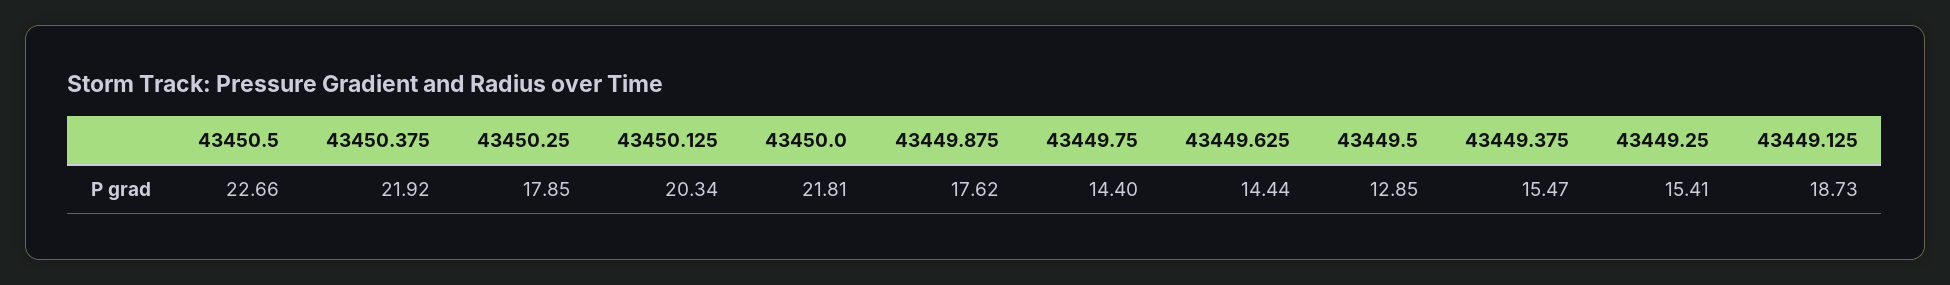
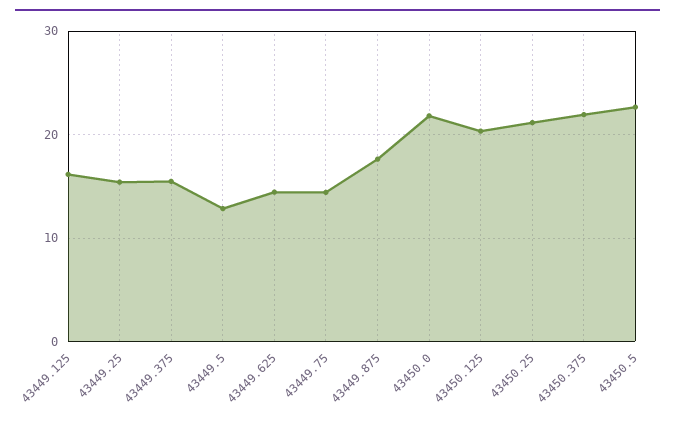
  {
    "43450.5": 22.66,
    "43450.375": 21.92,
-   "43450.25": 17.85,
+   "43450.25": 21,
    "43450.125": 20.34,
    "43450.0": 21.81,
    "43449.875": 17.62,
    "43449.75": 14.4,
    "43449.625": 14.44,
    "43449.5": 12.85,
    "43449.375": 15.47,
    "43449.25": 15.41,
-   "43449.125": 18.73
+   "43449.125": 16
  }

